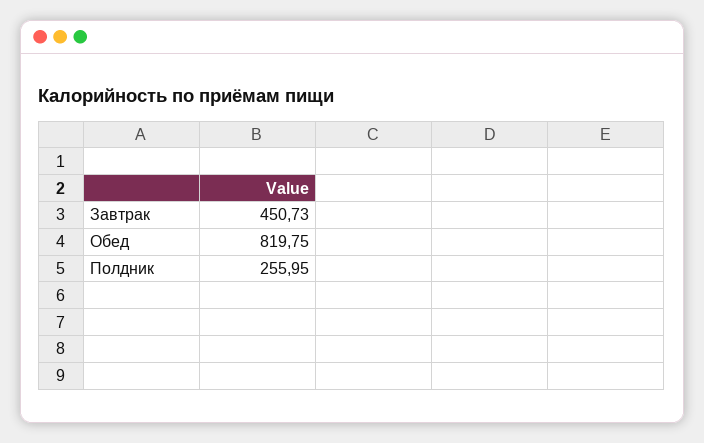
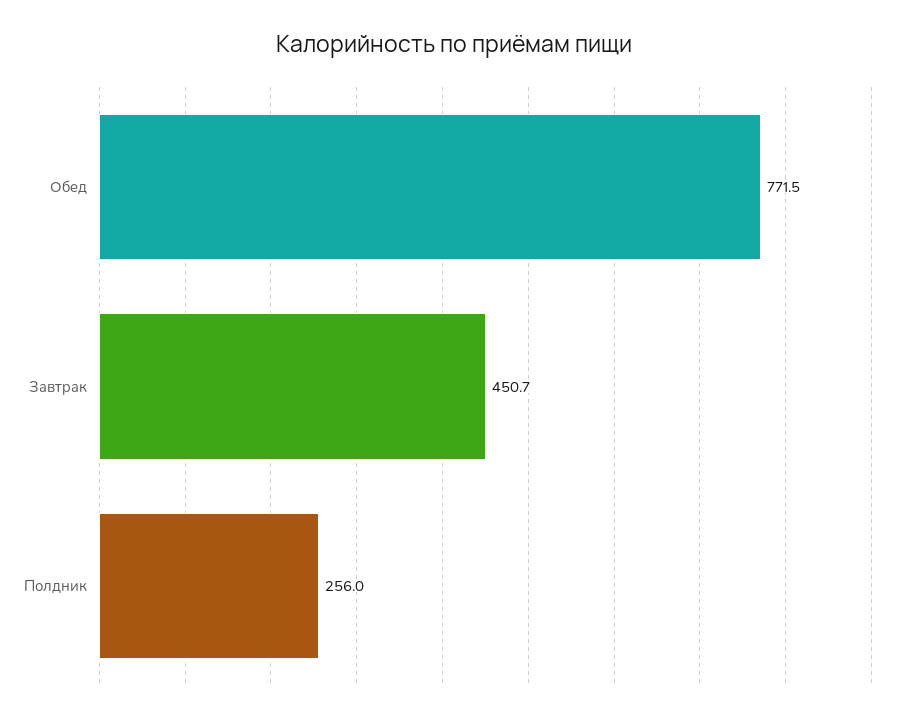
  {
    "Завтрак": 450.73,
-   "Обед": 819.75,
+   "Обед": 771.5,
    "Полдник": 255.95
  }

